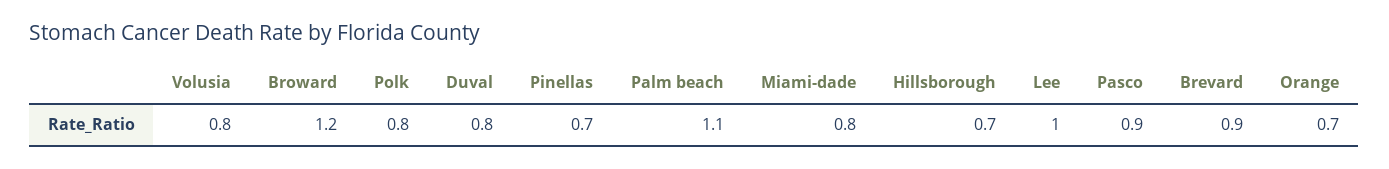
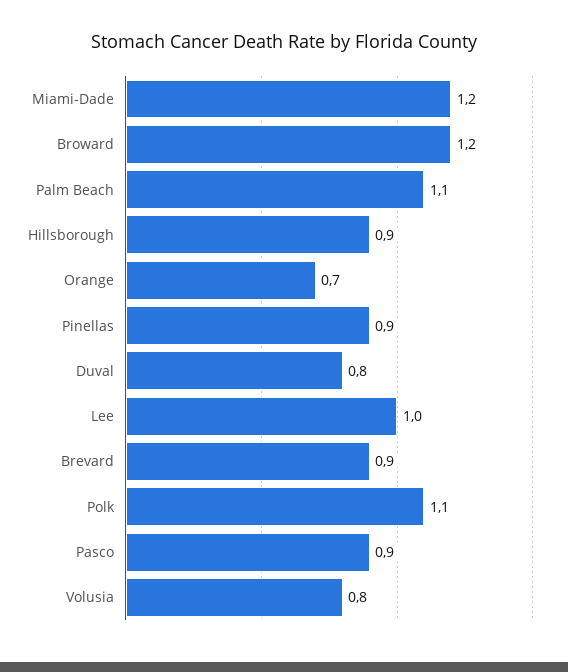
  {
    "Volusia": 0.8,
    "Broward": 1.2,
-   "Polk": 0.8,
+   "Polk": 1.1,
    "Duval": 0.8,
-   "Pinellas": 0.7,
+   "Pinellas": 0.9,
    "Palm beach": 1.1,
-   "Miami-dade": 0.8,
+   "Miami-dade": 1.2,
-   "Hillsborough": 0.7,
+   "Hillsborough": 0.9,
    "Lee": 1,
    "Pasco": 0.9,
    "Brevard": 0.9,
    "Orange": 0.7
  }

